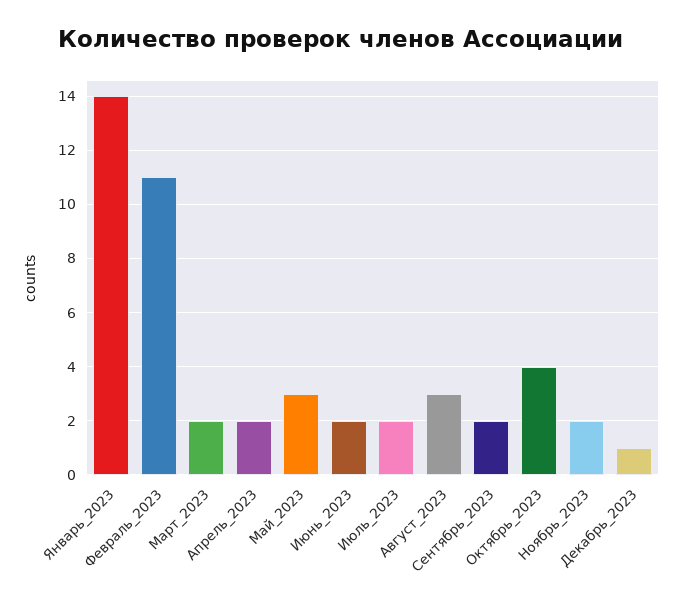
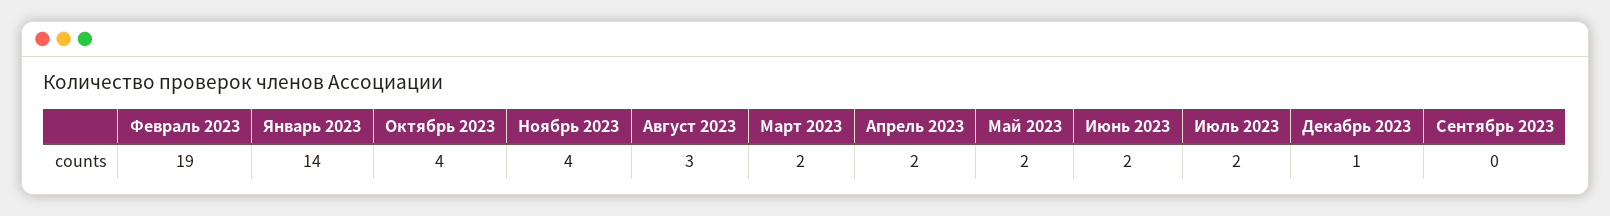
  {
    "Январь_2023": 14,
-   "Февраль_2023": 11,
+   "Февраль_2023": 19,
    "Март_2023": 2,
    "Апрель_2023": 2,
-   "Май_2023": 3,
+   "Май_2023": 2,
    "Июнь_2023": 2,
    "Июль_2023": 2,
    "Август_2023": 3,
-   "Сентябрь_2023": 2,
+   "Сентябрь_2023": 0,
    "Октябрь_2023": 4,
-   "Ноябрь_2023": 2,
+   "Ноябрь_2023": 4,
    "Декабрь_2023": 1
  }

